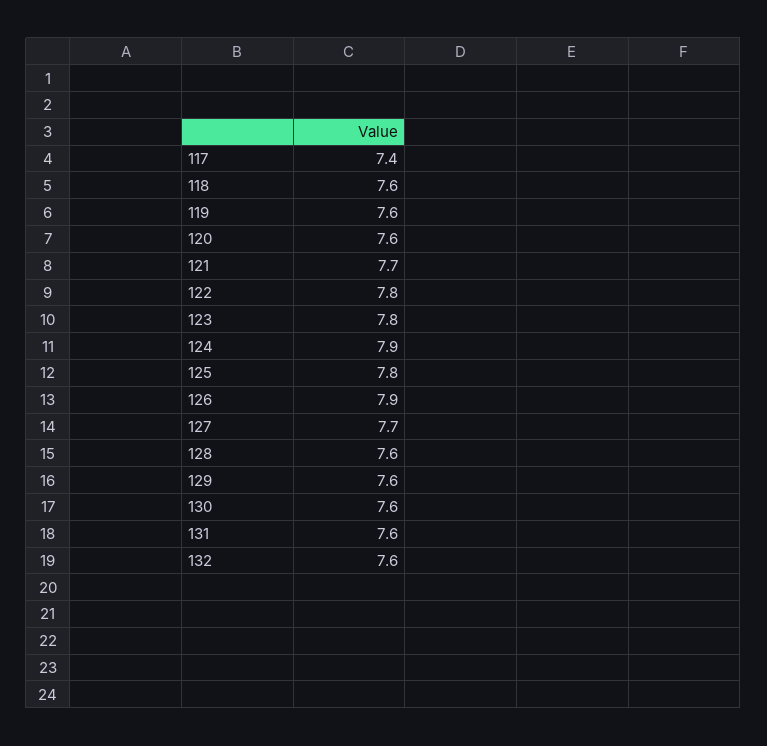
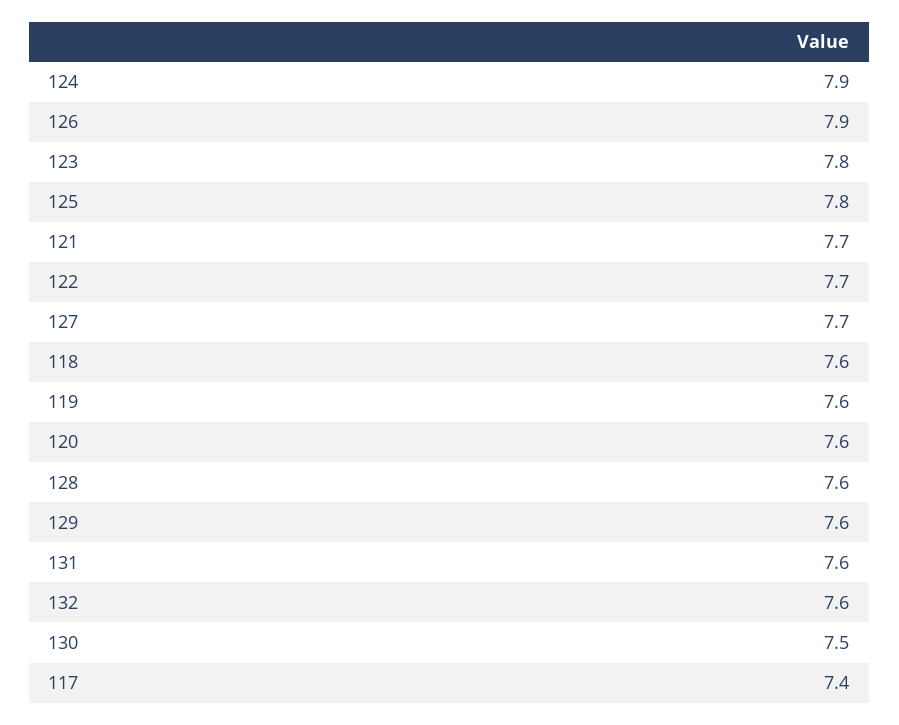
  {
    "117": 7.4,
    "118": 7.6,
    "119": 7.6,
    "120": 7.6,
    "121": 7.7,
-   "122": 7.8,
+   "122": 7.7,
    "123": 7.8,
    "124": 7.9,
    "125": 7.8,
    "126": 7.9,
    "127": 7.7,
    "128": 7.6,
    "129": 7.6,
-   "130": 7.6,
+   "130": 7.5,
    "131": 7.6,
    "132": 7.6
  }

